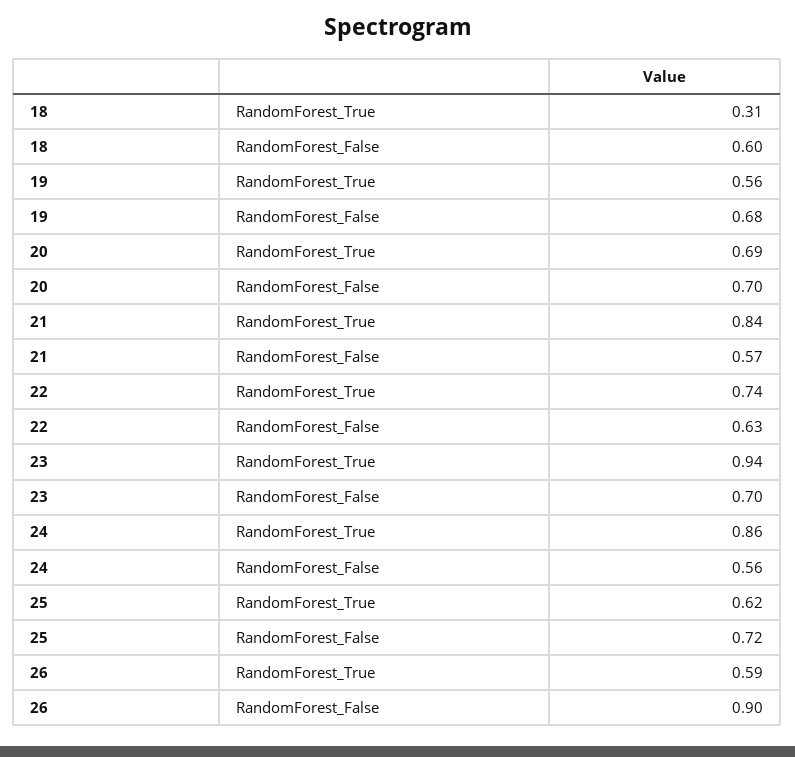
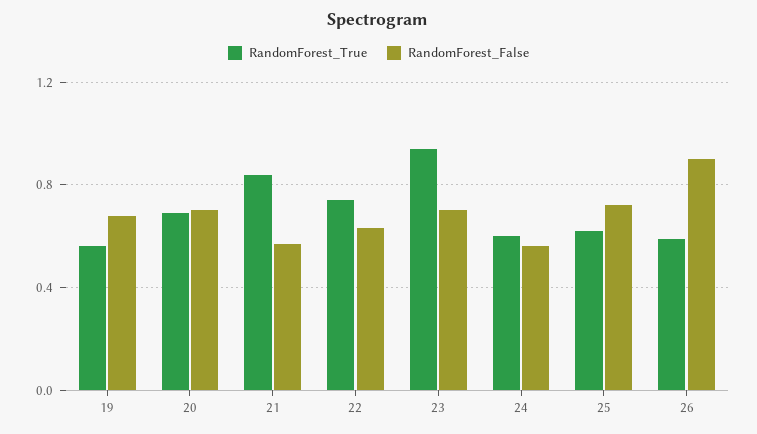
  {
    "RandomForest_True": {
-     "18": 0.31,
      "19": 0.56,
      "20": 0.69,
      "21": 0.84,
      "22": 0.74,
      "23": 0.94,
-     "24": 0.86,
+     "24": 0.6,
      "25": 0.62,
      "26": 0.59
    },
    "RandomForest_False": {
-     "18": 0.6,
      "19": 0.68,
      "20": 0.7,
      "21": 0.57,
      "22": 0.63,
      "23": 0.7,
      "24": 0.56,
      "25": 0.72,
      "26": 0.9
    }
  }

